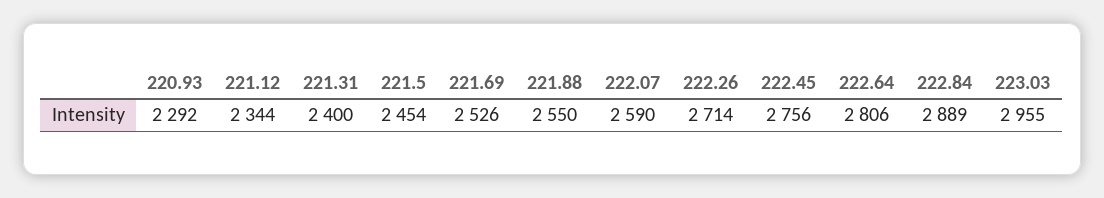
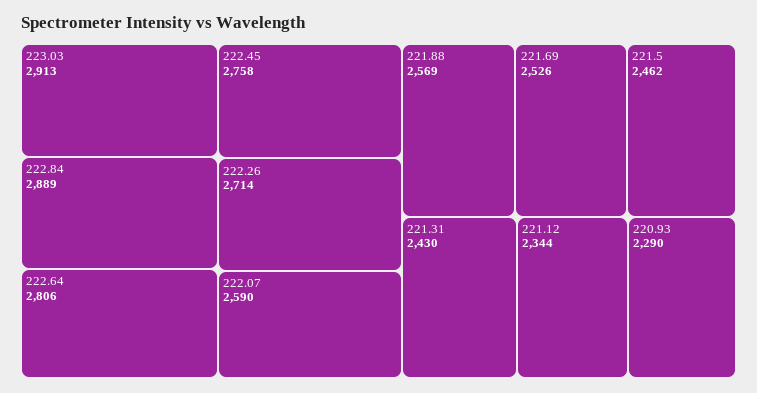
  {
-   "220.93": 2292,
+   "220.93": 2290,
    "221.12": 2344,
-   "221.31": 2400,
+   "221.31": 2430,
-   "221.5": 2454,
+   "221.5": 2462,
    "221.69": 2526,
-   "221.88": 2550,
+   "221.88": 2569,
    "222.07": 2590,
    "222.26": 2714,
-   "222.45": 2756,
+   "222.45": 2758,
    "222.64": 2806,
    "222.84": 2889,
-   "223.03": 2955
+   "223.03": 2913
  }

